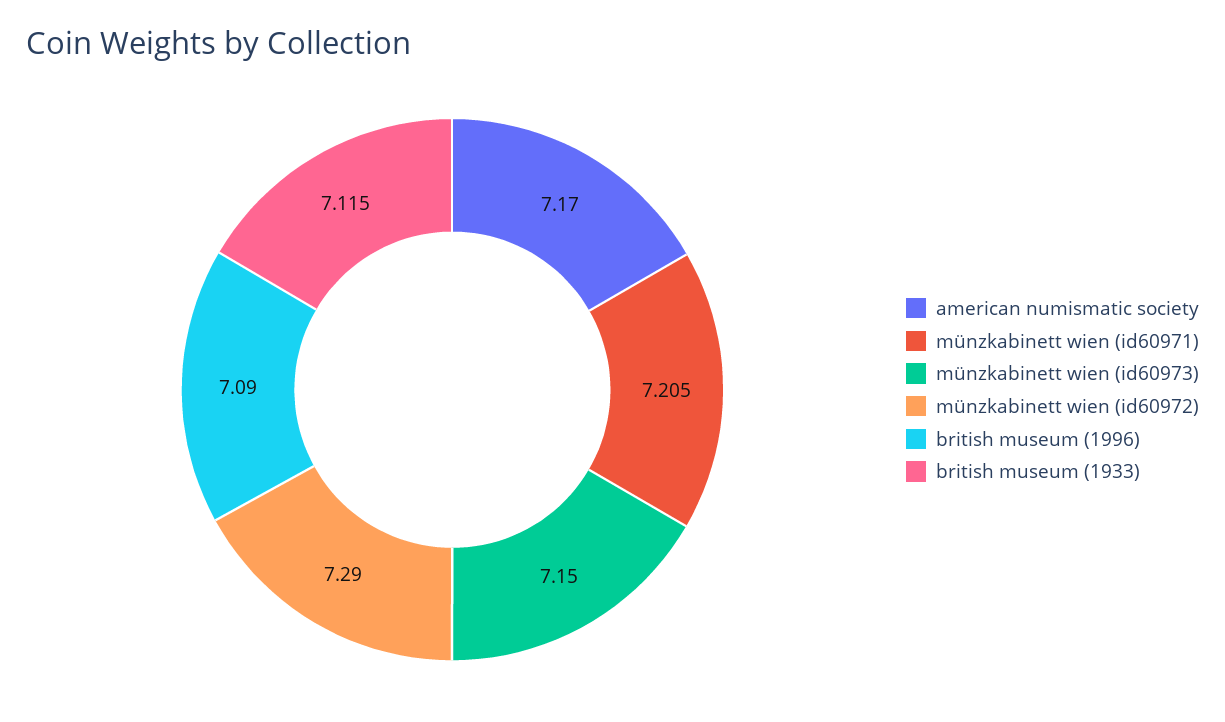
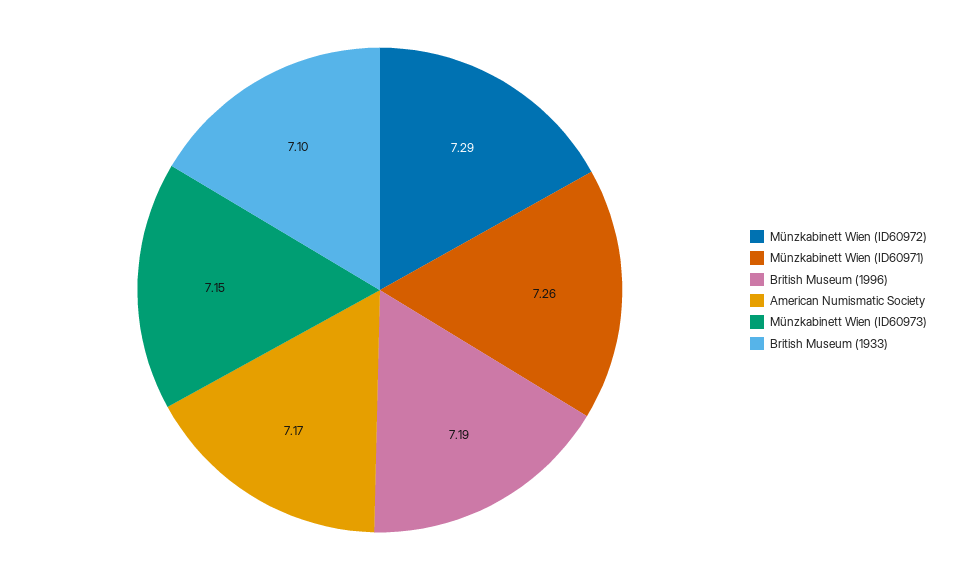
  {
    "american numismatic society": 7.17,
-   "münzkabinett wien (id60971)": 7.205,
+   "münzkabinett wien (id60971)": 7.26,
    "münzkabinett wien (id60973)": 7.15,
    "münzkabinett wien (id60972)": 7.29,
-   "british museum (1996)": 7.09,
+   "british museum (1996)": 7.19,
-   "british museum (1933)": 7.115
+   "british museum (1933)": 7.1
  }

